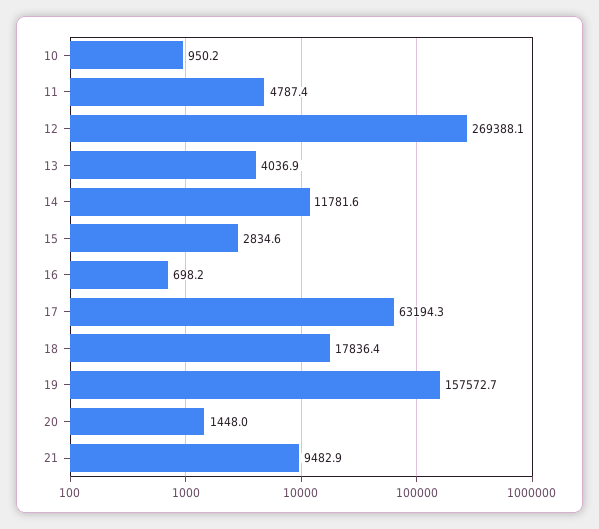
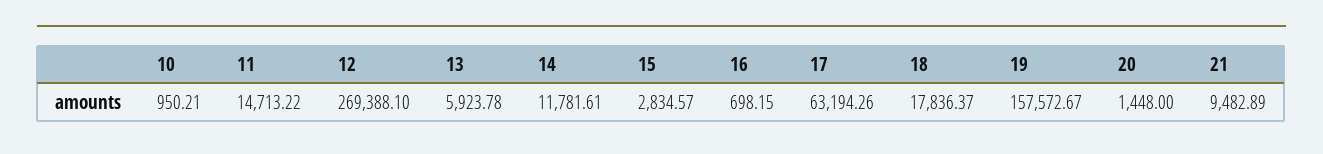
  {
    "10": 950.21,
-   "11": 4787.4,
+   "11": 14713.22,
    "12": 269388.1,
-   "13": 4036.9,
+   "13": 5923.78,
    "14": 11781.61,
    "15": 2834.57,
    "16": 698.15,
    "17": 63194.26,
    "18": 17836.37,
    "19": 157572.67,
    "20": 1448,
    "21": 9482.89
  }

